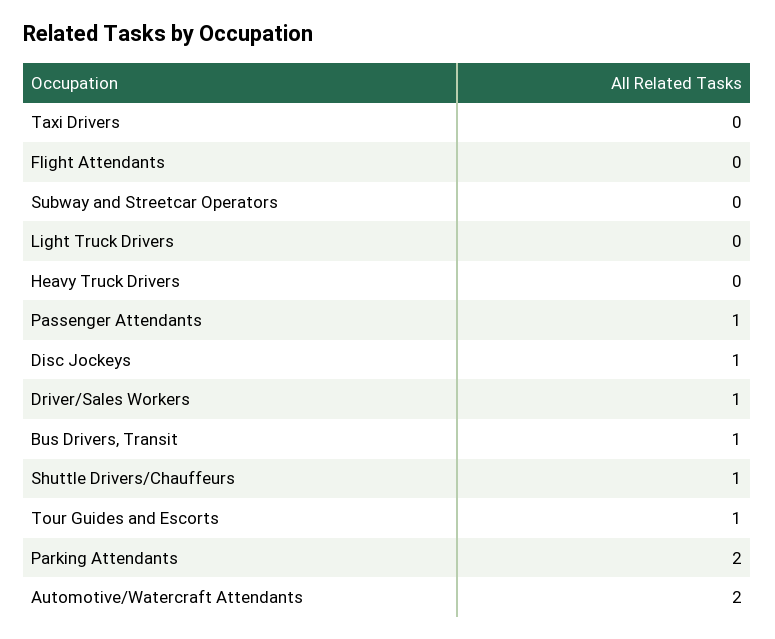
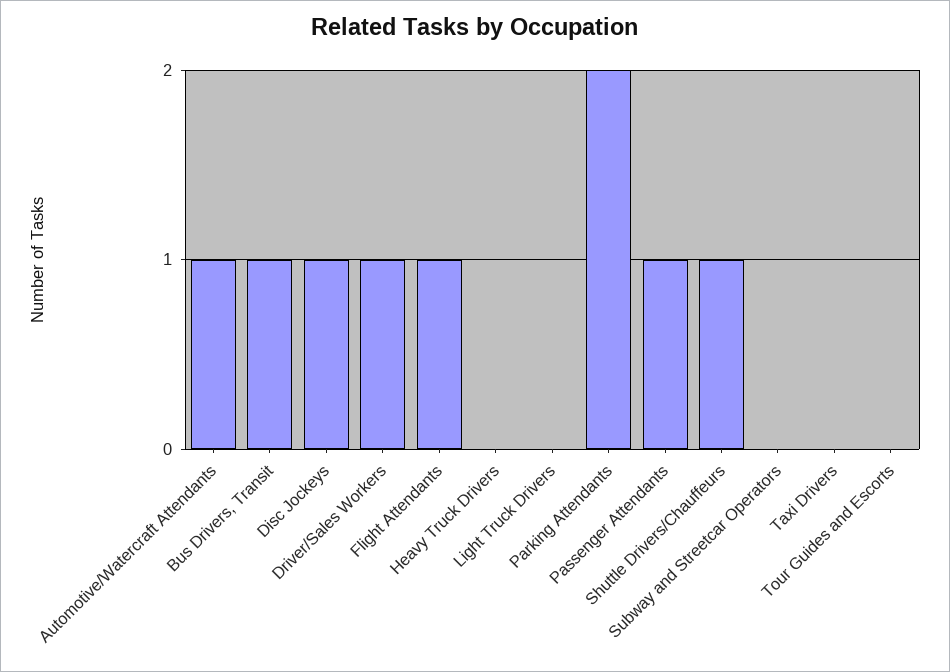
  {
    "Taxi Drivers": 0,
-   "Flight Attendants": 0,
+   "Flight Attendants": 1,
    "Subway and Streetcar Operators": 0,
    "Light Truck Drivers": 0,
    "Heavy Truck Drivers": 0,
    "Passenger Attendants": 1,
    "Disc Jockeys": 1,
    "Driver/Sales Workers": 1,
    "Bus Drivers, Transit": 1,
    "Shuttle Drivers/Chauffeurs": 1,
-   "Tour Guides and Escorts": 1,
+   "Tour Guides and Escorts": 0,
    "Parking Attendants": 2,
-   "Automotive/Watercraft Attendants": 2
+   "Automotive/Watercraft Attendants": 1
  }

